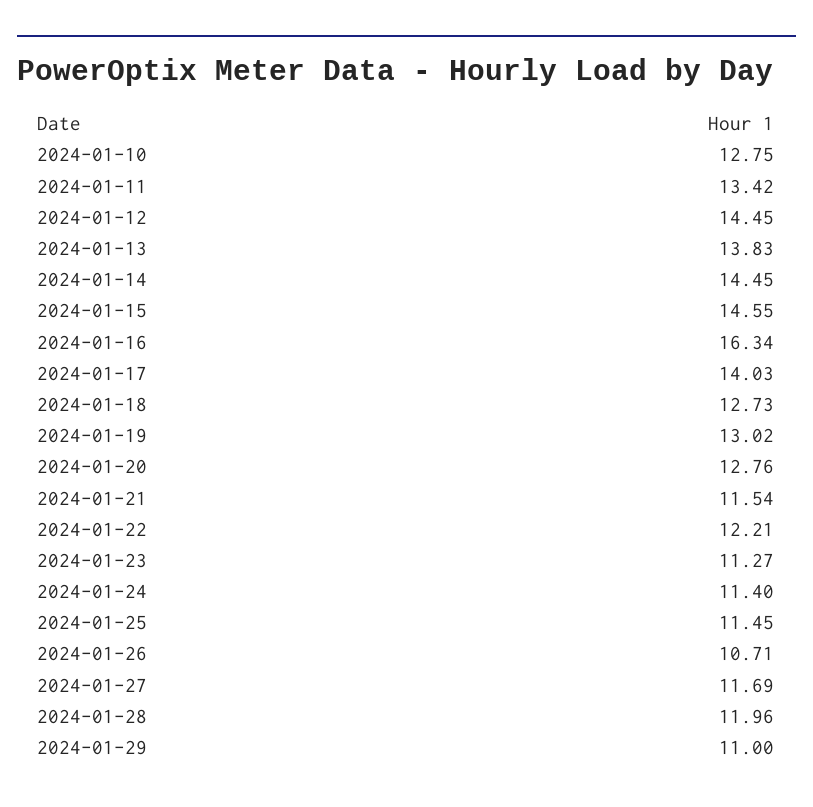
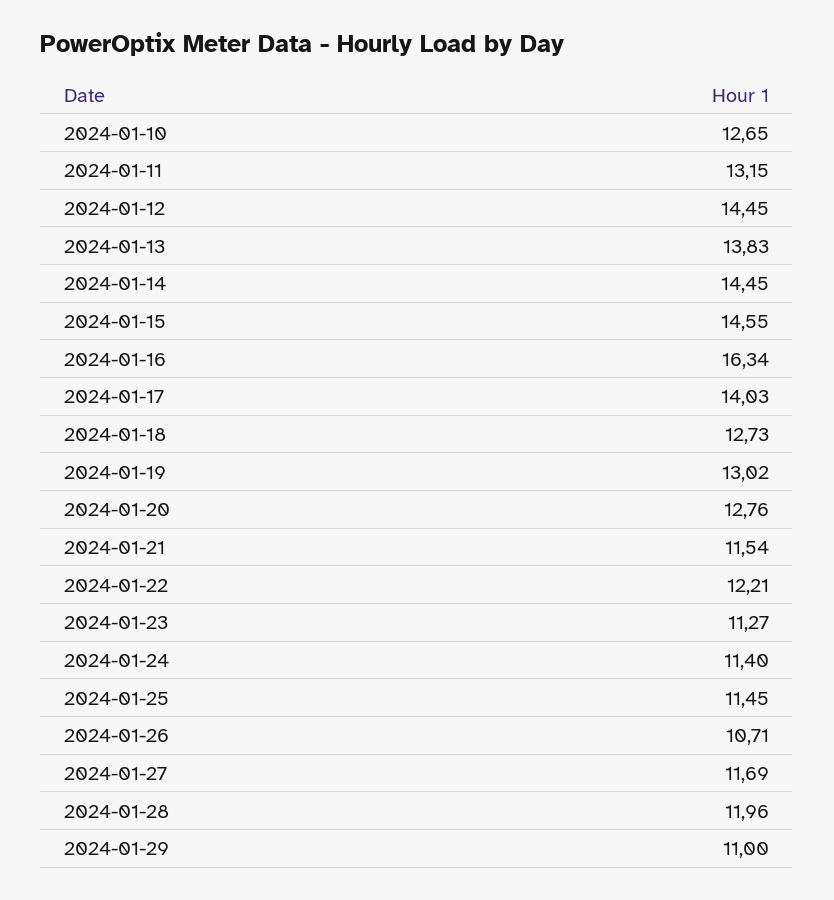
  {
-   "2024-01-10": 12.75,
+   "2024-01-10": 12.65,
-   "2024-01-11": 13.42,
+   "2024-01-11": 13.15,
    "2024-01-12": 14.45,
    "2024-01-13": 13.83,
    "2024-01-14": 14.45,
    "2024-01-15": 14.55,
    "2024-01-16": 16.34,
    "2024-01-17": 14.03,
    "2024-01-18": 12.73,
    "2024-01-19": 13.02,
    "2024-01-20": 12.76,
    "2024-01-21": 11.54,
    "2024-01-22": 12.21,
    "2024-01-23": 11.27,
    "2024-01-24": 11.4,
    "2024-01-25": 11.45,
    "2024-01-26": 10.71,
    "2024-01-27": 11.69,
    "2024-01-28": 11.96,
    "2024-01-29": 11
  }

